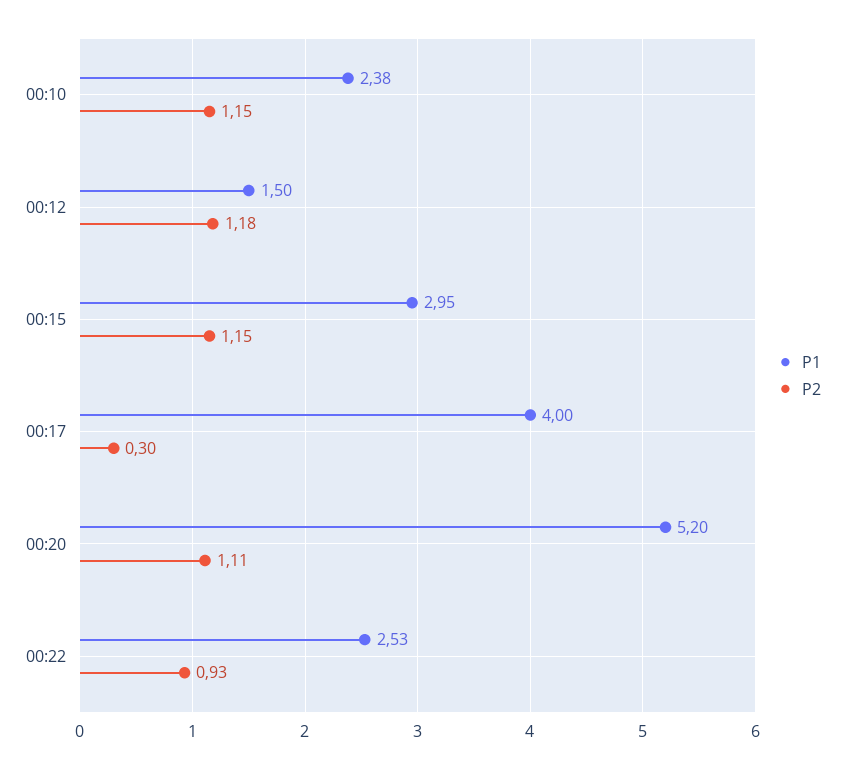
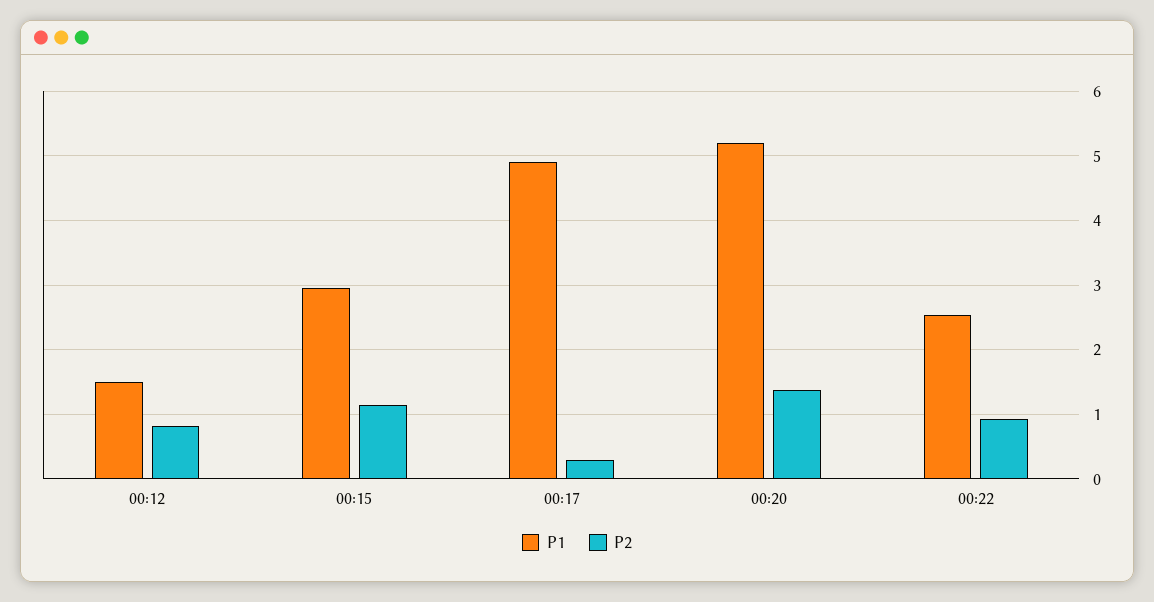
  {
    "P1": {
-     "00:10": 2.38,
      "00:12": 1.5,
      "00:15": 2.95,
-     "00:17": 4,
+     "00:17": 4.9,
      "00:20": 5.2,
      "00:22": 2.53
    },
    "P2": {
-     "00:10": 1.15,
-     "00:12": 1.18,
+     "00:12": 0.8,
      "00:15": 1.15,
      "00:17": 0.3,
-     "00:20": 1.11,
+     "00:20": 1.4,
      "00:22": 0.93
    }
  }

